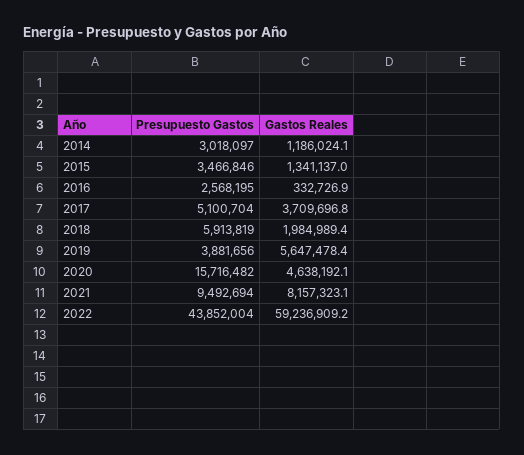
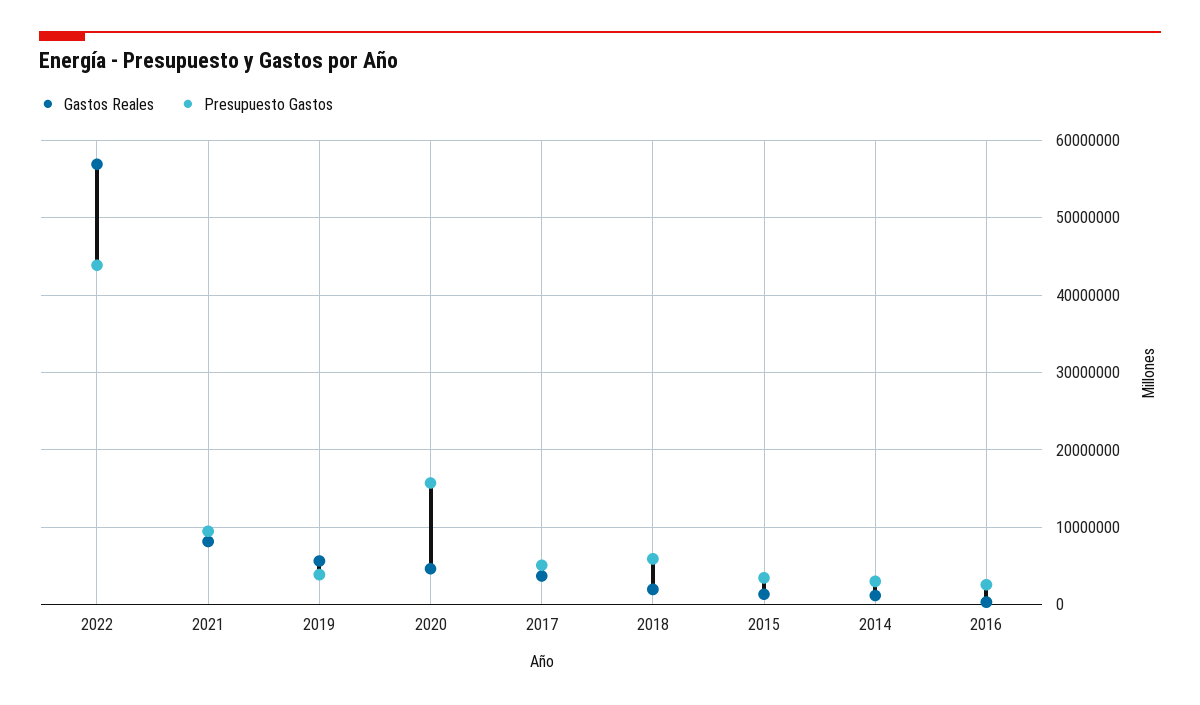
  {
    "Presupuesto Gastos": {
      "2014": 3018097,
      "2015": 3466846,
      "2016": 2568195,
      "2017": 5100704,
      "2018": 5913819,
      "2019": 3881656,
      "2020": 15716482,
      "2021": 9492694,
      "2022": 43852004
    },
    "Gastos Reales": {
      "2014": 1186024.1,
      "2015": 1341137,
      "2016": 332726.9,
      "2017": 3709696.8,
      "2018": 1984989.4,
      "2019": 5647478.4,
      "2020": 4638192.1,
      "2021": 8157323.1,
-     "2022": 59236909.2
+     "2022": 57000000
    }
  }

